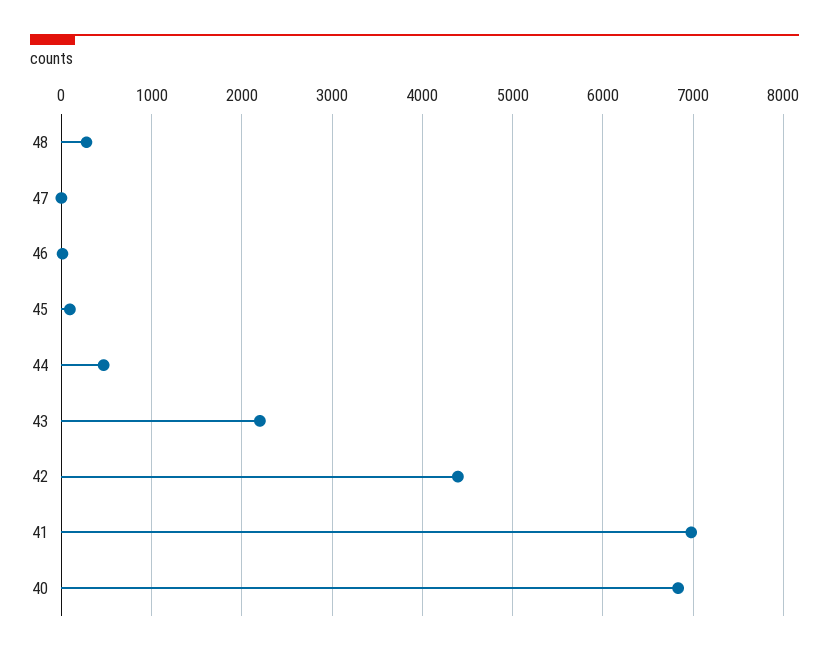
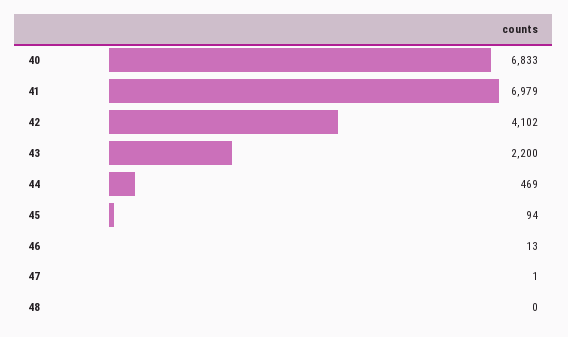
  {
-   "48": 300,
+   "48": 0,
    "47": 1,
    "46": 13,
    "45": 94,
    "44": 469,
    "43": 2200,
-   "42": 4400,
+   "42": 4102,
    "41": 6979,
    "40": 6833
  }

